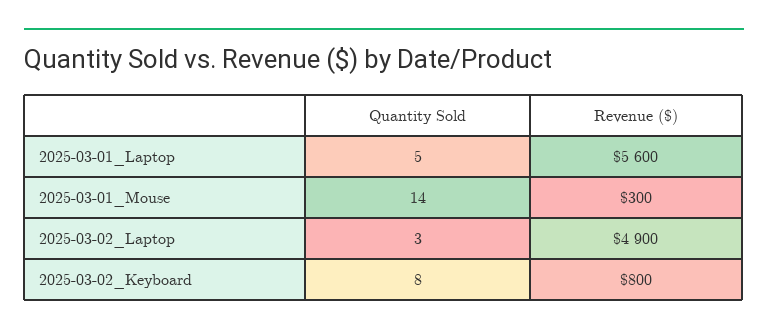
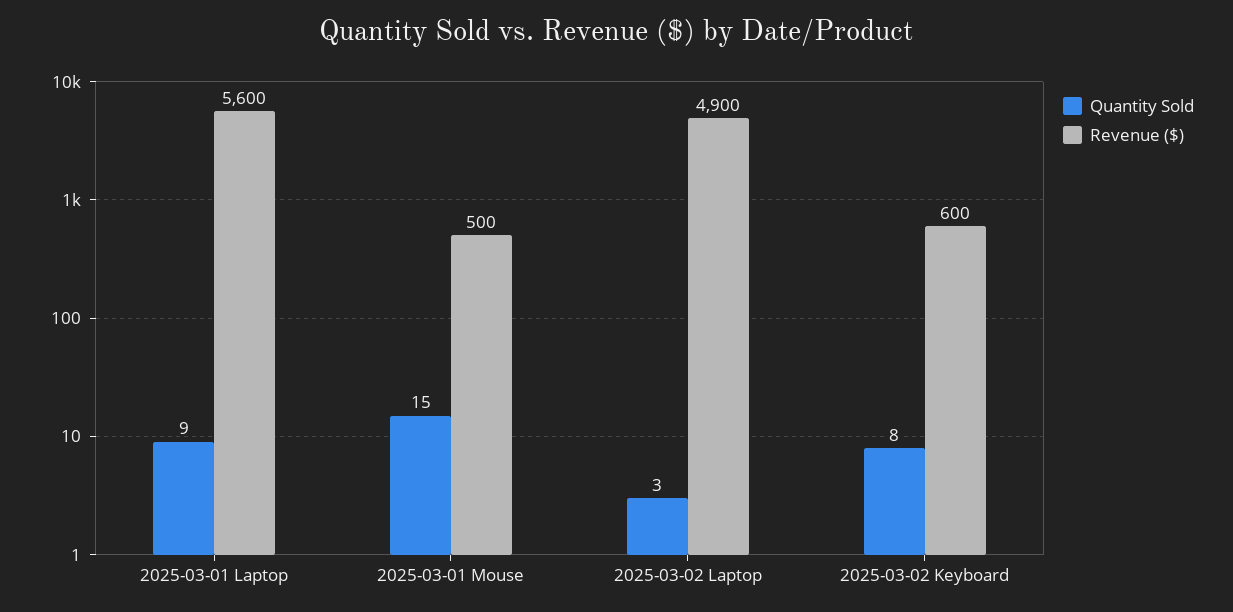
  {
    "Quantity Sold": {
-     "2025-03-01_Laptop": 5,
+     "2025-03-01_Laptop": 9,
-     "2025-03-01_Mouse": 14,
+     "2025-03-01_Mouse": 15,
      "2025-03-02_Laptop": 3,
      "2025-03-02_Keyboard": 8
    },
    "Revenue ($)": {
      "2025-03-01_Laptop": 5600,
-     "2025-03-01_Mouse": 300,
+     "2025-03-01_Mouse": 500,
      "2025-03-02_Laptop": 4900,
-     "2025-03-02_Keyboard": 800
+     "2025-03-02_Keyboard": 600
    }
  }

